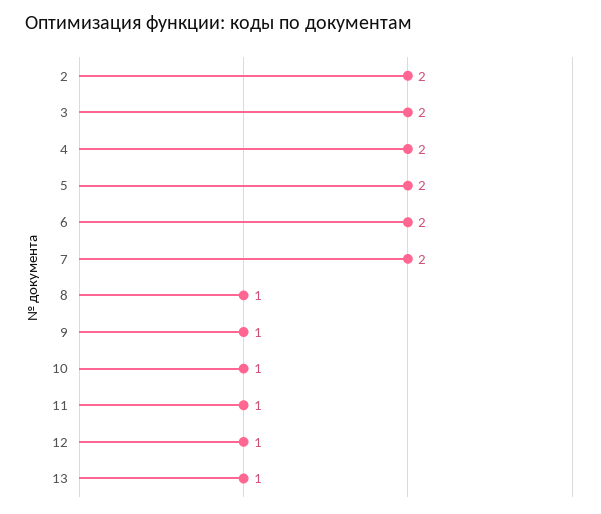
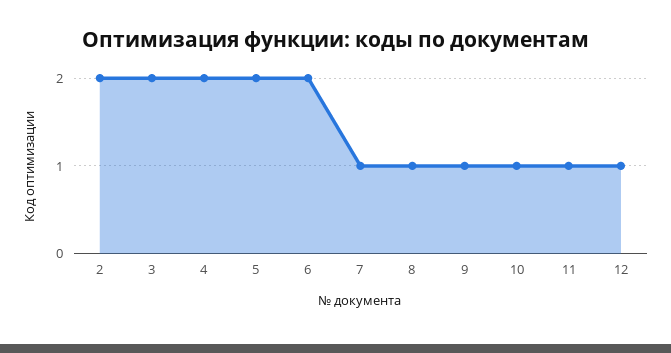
  {
    "2": 2,
    "3": 2,
    "4": 2,
    "5": 2,
    "6": 2,
-   "7": 2,
+   "7": 1,
    "8": 1,
    "9": 1,
    "10": 1,
    "11": 1,
-   "12": 1,
+   "12": 1
-   "13": 1
  }

